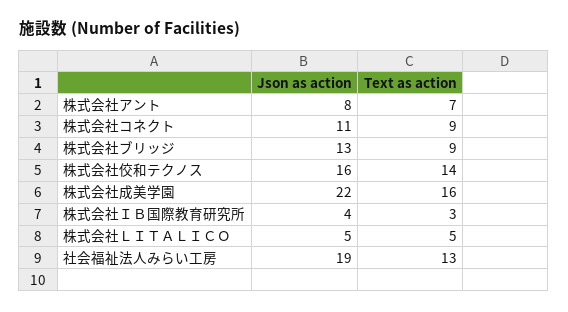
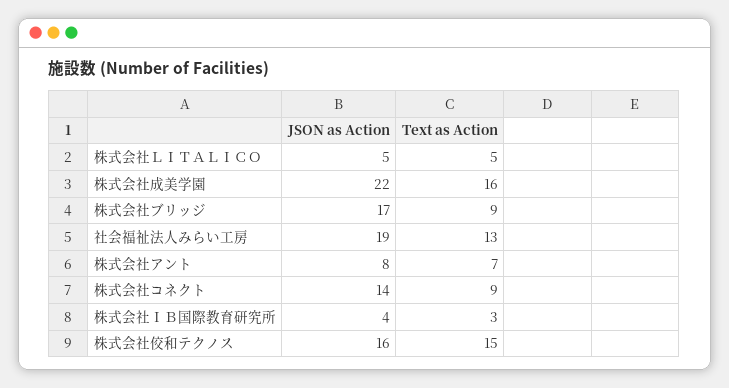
  {
    "Json as action": {
      "株式会社アント": 8,
-     "株式会社コネクト": 11,
+     "株式会社コネクト": 14,
-     "株式会社ブリッジ": 13,
+     "株式会社ブリッジ": 17,
      "株式会社佼和テクノス": 16,
      "株式会社成美学園": 22,
      "株式会社ＩＢ国際教育研究所": 4,
      "株式会社ＬＩＴＡＬＩＣＯ": 5,
      "社会福祉法人みらい工房": 19
    },
    "Text as action": {
      "株式会社アント": 7,
      "株式会社コネクト": 9,
      "株式会社ブリッジ": 9,
-     "株式会社佼和テクノス": 14,
+     "株式会社佼和テクノス": 15,
      "株式会社成美学園": 16,
      "株式会社ＩＢ国際教育研究所": 3,
      "株式会社ＬＩＴＡＬＩＣＯ": 5,
      "社会福祉法人みらい工房": 13
    }
  }

